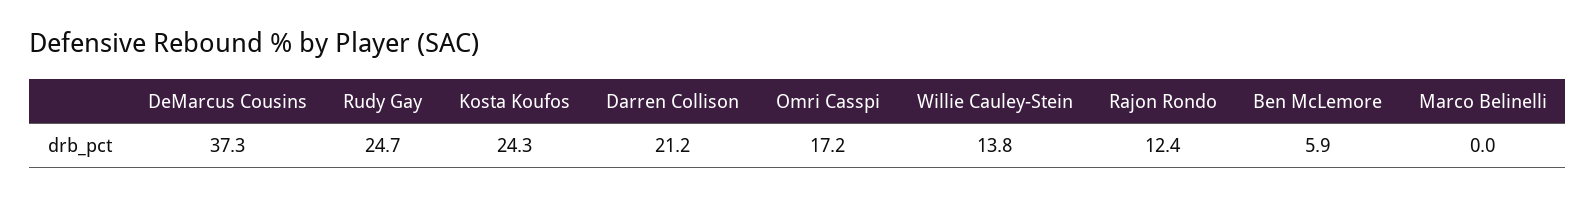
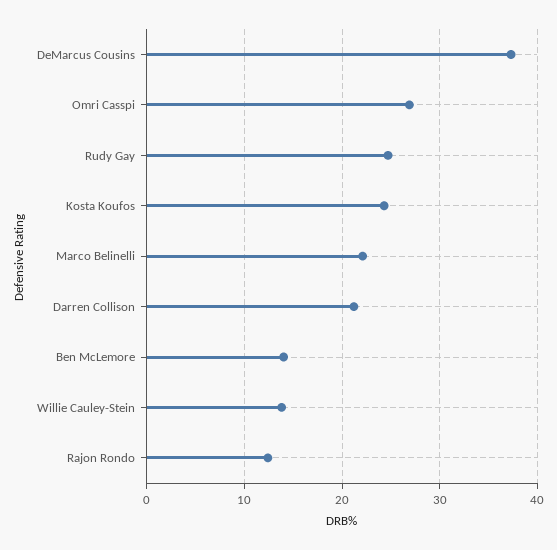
  {
    "DeMarcus Cousins": 37.3,
    "Rudy Gay": 24.7,
    "Kosta Koufos": 24.3,
    "Darren Collison": 21.2,
-   "Omri Casspi": 17.2,
+   "Omri Casspi": 27,
    "Willie Cauley-Stein": 13.8,
    "Rajon Rondo": 12.4,
-   "Ben McLemore": 5.9,
+   "Ben McLemore": 14,
-   "Marco Belinelli": 0
+   "Marco Belinelli": 22
  }

